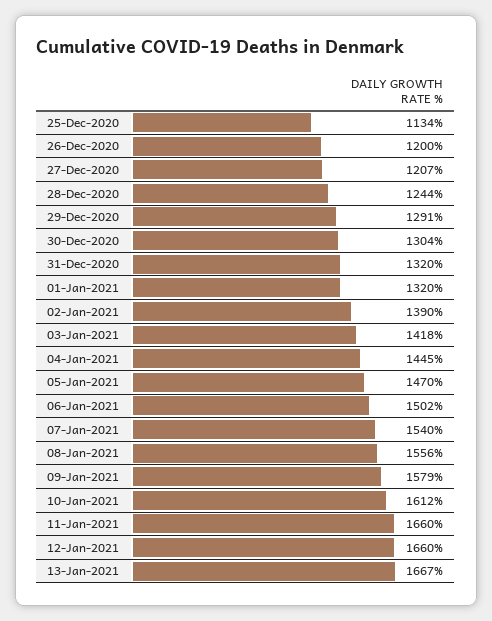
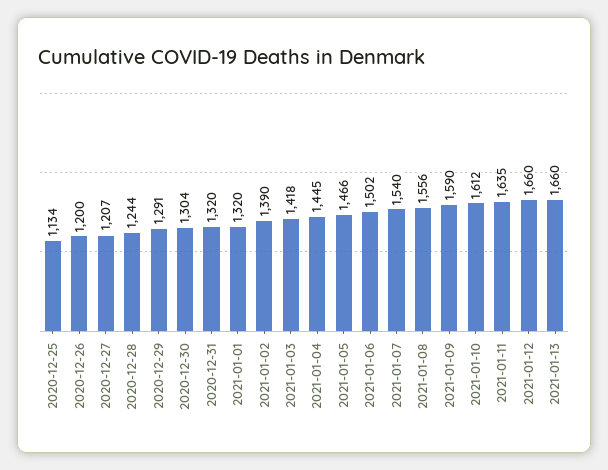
  {
    "25-Dec-2020": 1134,
    "26-Dec-2020": 1200,
    "27-Dec-2020": 1207,
    "28-Dec-2020": 1244,
    "29-Dec-2020": 1291,
    "30-Dec-2020": 1304,
    "31-Dec-2020": 1320,
    "01-Jan-2021": 1320,
    "02-Jan-2021": 1390,
    "03-Jan-2021": 1418,
    "04-Jan-2021": 1445,
-   "05-Jan-2021": 1470,
+   "05-Jan-2021": 1466,
    "06-Jan-2021": 1502,
    "07-Jan-2021": 1540,
    "08-Jan-2021": 1556,
-   "09-Jan-2021": 1579,
+   "09-Jan-2021": 1590,
    "10-Jan-2021": 1612,
-   "11-Jan-2021": 1660,
+   "11-Jan-2021": 1635,
    "12-Jan-2021": 1660,
-   "13-Jan-2021": 1667
+   "13-Jan-2021": 1660
  }

